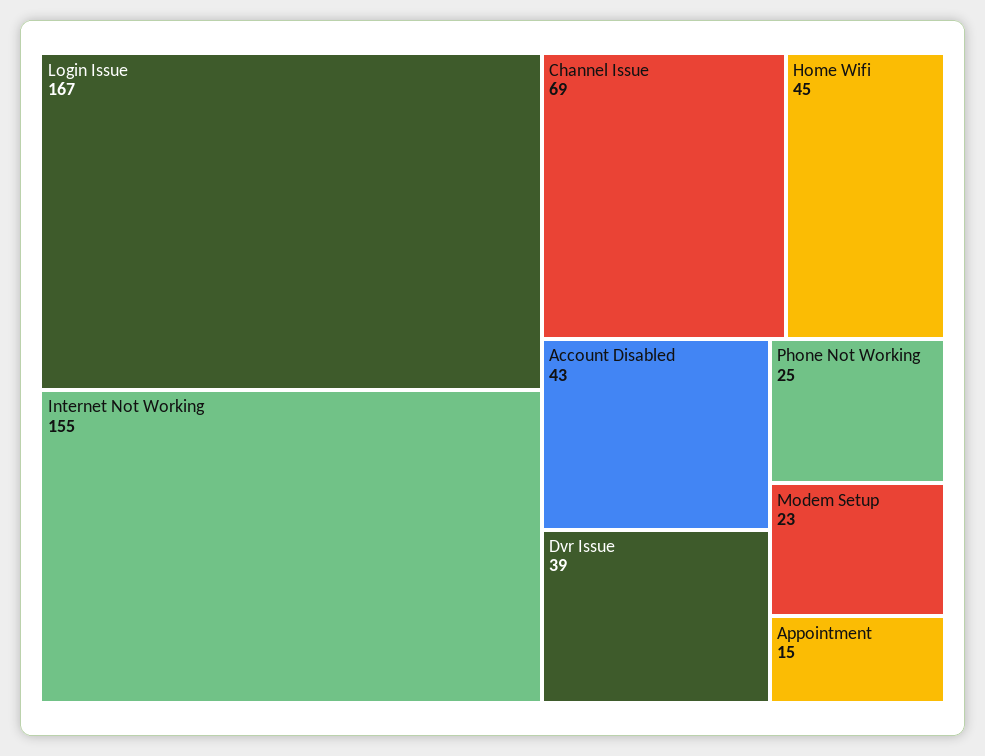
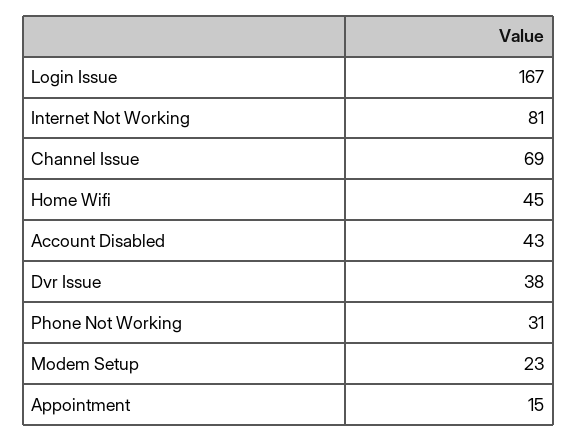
  {
    "Login Issue": 167,
-   "Internet Not Working": 155,
+   "Internet Not Working": 81,
    "Channel Issue": 69,
    "Home Wifi": 45,
    "Account Disabled": 43,
-   "Dvr Issue": 39,
+   "Dvr Issue": 38,
-   "Phone Not Working": 25,
+   "Phone Not Working": 31,
    "Modem Setup": 23,
    "Appointment": 15
  }

